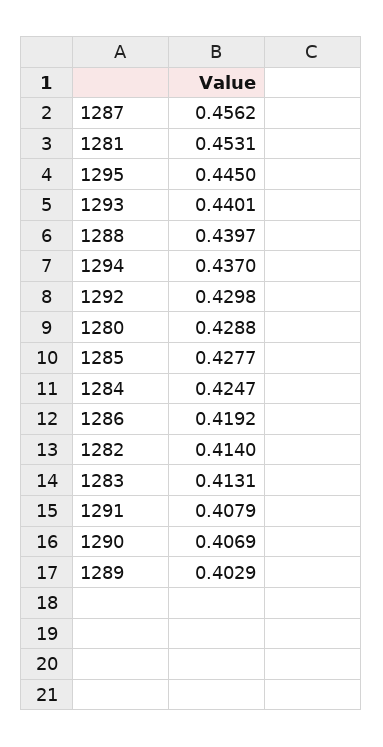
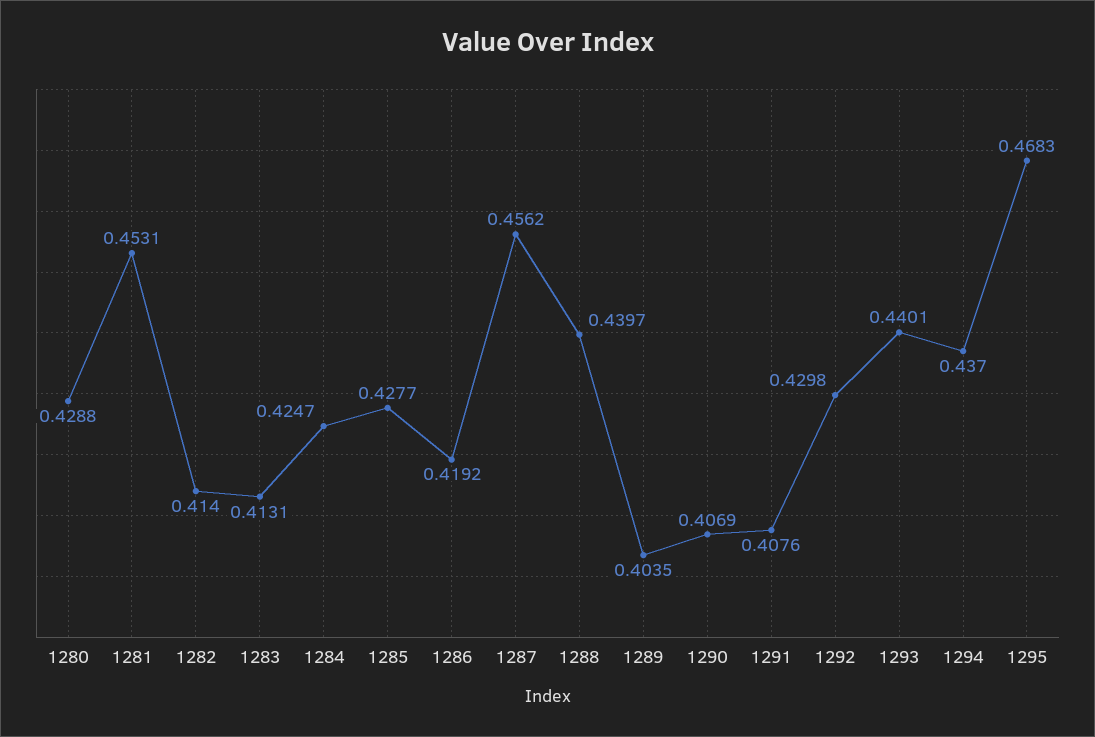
  {
    "1287": 0.4562,
    "1281": 0.4531,
-   "1295": 0.445,
+   "1295": 0.4683,
    "1293": 0.4401,
    "1288": 0.4397,
    "1294": 0.437,
    "1292": 0.4298,
    "1280": 0.4288,
    "1285": 0.4277,
    "1284": 0.4247,
    "1286": 0.4192,
    "1282": 0.414,
    "1283": 0.4131,
-   "1291": 0.4079,
+   "1291": 0.4076,
    "1290": 0.4069,
-   "1289": 0.4029
+   "1289": 0.4035
  }

